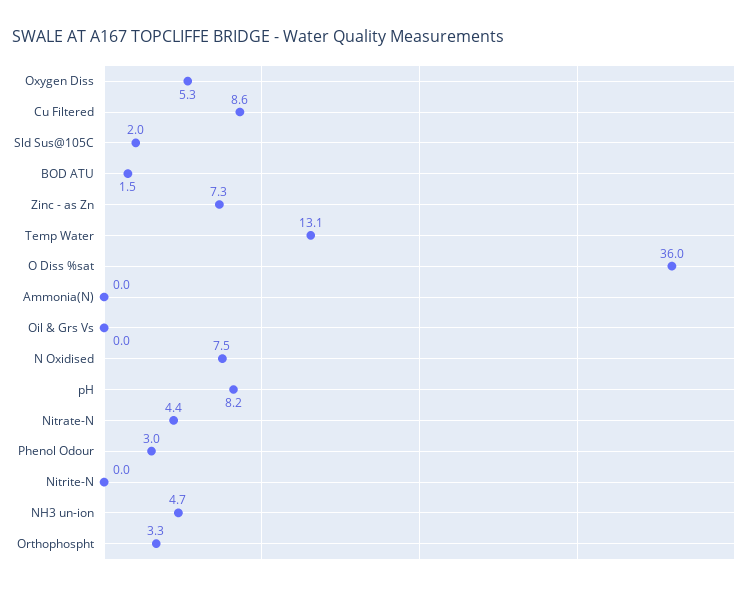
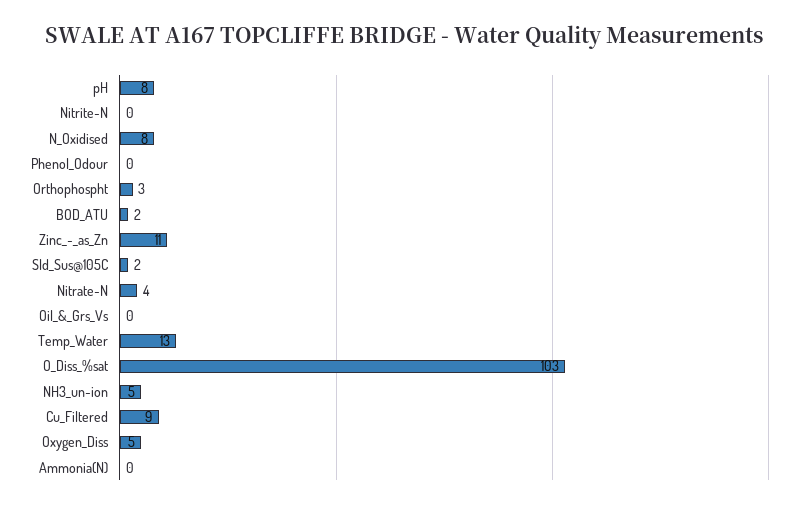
  {
    "Oxygen Diss": 5.3,
    "Cu Filtered": 8.6,
    "Sld Sus@105C": 2,
    "BOD ATU": 1.5,
-   "Zinc - as Zn": 7.3,
+   "Zinc - as Zn": 11,
    "Temp Water": 13.1,
-   "O Diss %sat": 36,
+   "O Diss %sat": 103,
    "Ammonia(N)": 0,
    "Oil & Grs Vs": 0,
    "N Oxidised": 7.5,
    "pH": 8.2,
    "Nitrate-N": 4.4,
-   "Phenol Odour": 3,
+   "Phenol Odour": 0,
    "Nitrite-N": 0,
    "NH3 un-ion": 4.7,
    "Orthophospht": 3.3
  }

